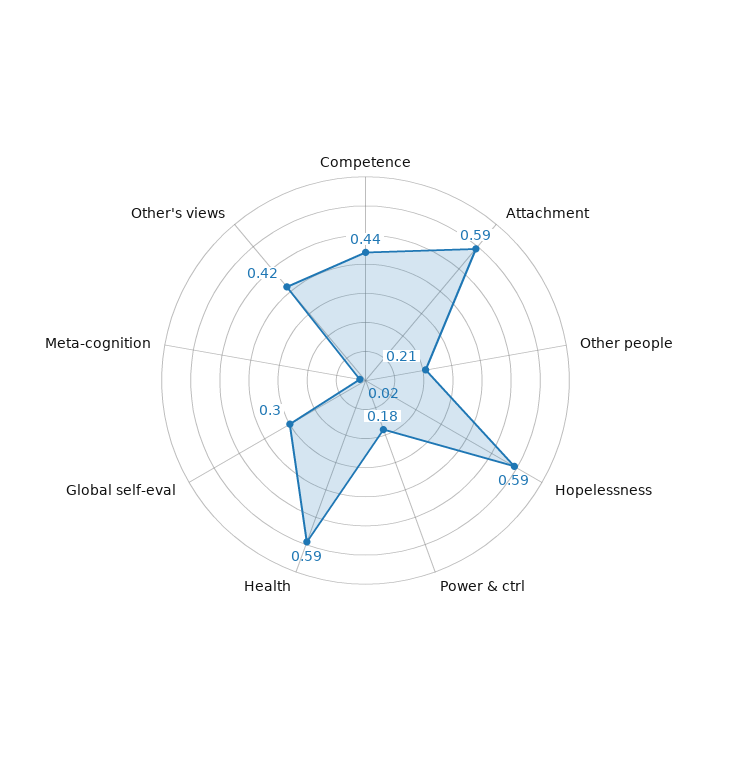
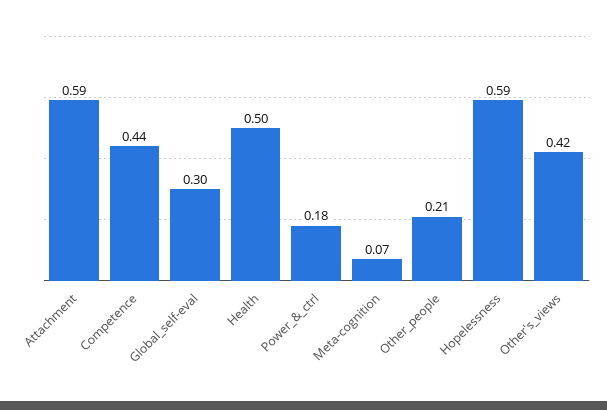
  {
    "Competence": 0.44,
    "Attachment": 0.59,
    "Other people": 0.21,
    "Hopelessness": 0.59,
    "Power & ctrl": 0.18,
-   "Health": 0.59,
+   "Health": 0.5,
    "Global self-eval": 0.3,
-   "Meta-cognition": 0.02,
+   "Meta-cognition": 0.07,
    "Other's views": 0.42
  }

